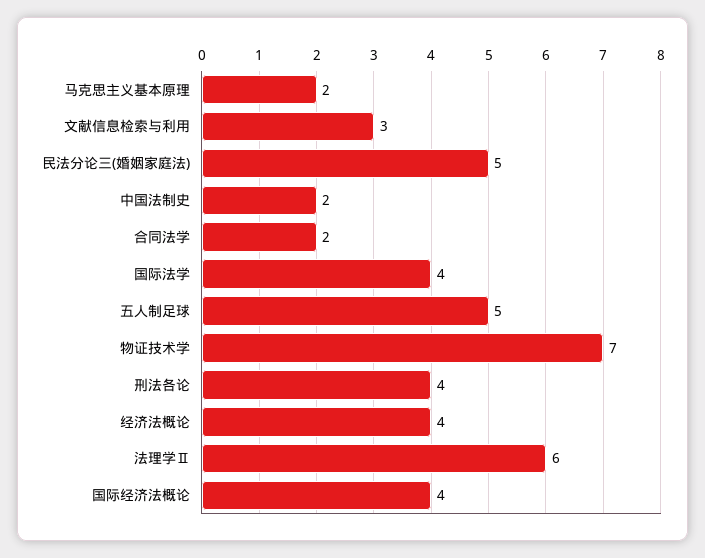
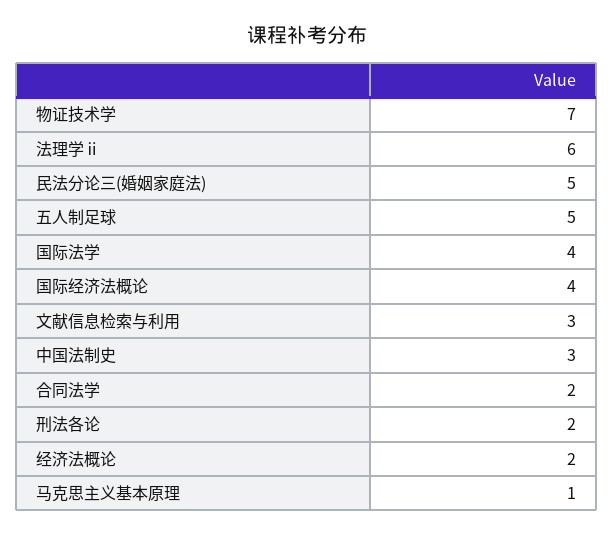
  {
-   "马克思主义基本原理": 2,
+   "马克思主义基本原理": 1,
    "文献信息检索与利用": 3,
    "民法分论三(婚姻家庭法)": 5,
-   "中国法制史": 2,
+   "中国法制史": 3,
    "合同法学": 2,
    "国际法学": 4,
    "五人制足球": 5,
    "物证技术学": 7,
-   "刑法各论": 4,
+   "刑法各论": 2,
-   "经济法概论": 4,
+   "经济法概论": 2,
    "法理学Ⅱ": 6,
    "国际经济法概论": 4
  }

